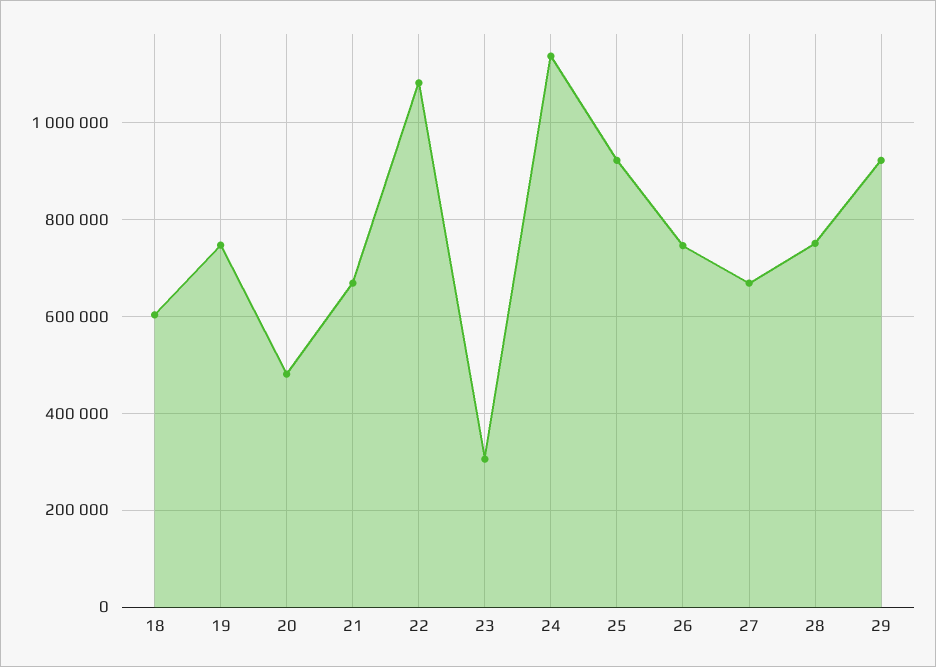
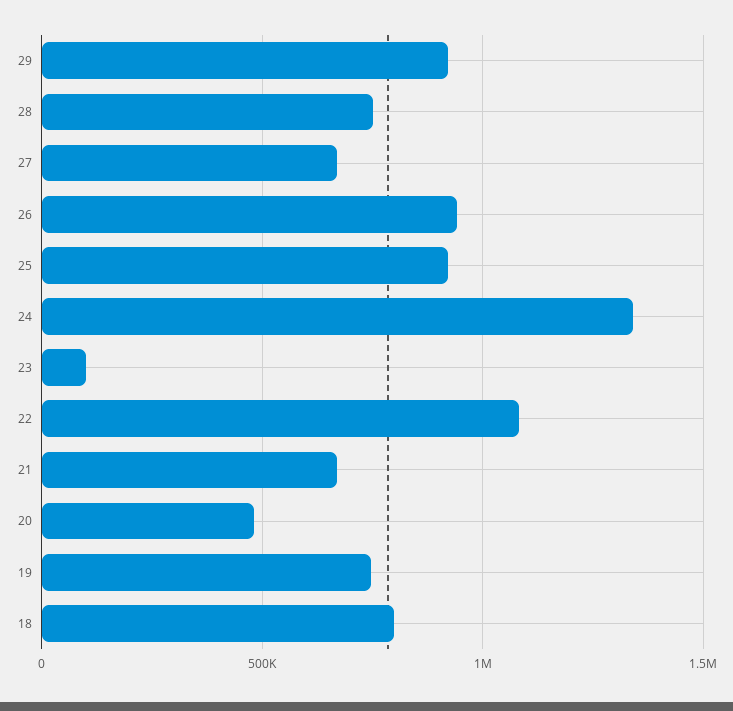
  {
-   "18": 600000,
+   "18": 800000,
    "19": 740000,
    "20": 480000,
    "21": 660000,
    "22": 1080000,
-   "23": 300000,
+   "23": 100000,
-   "24": 1140000,
+   "24": 1350000,
    "25": 920000,
-   "26": 740000,
+   "26": 950000,
    "27": 660000,
    "28": 760000,
    "29": 920000
  }

